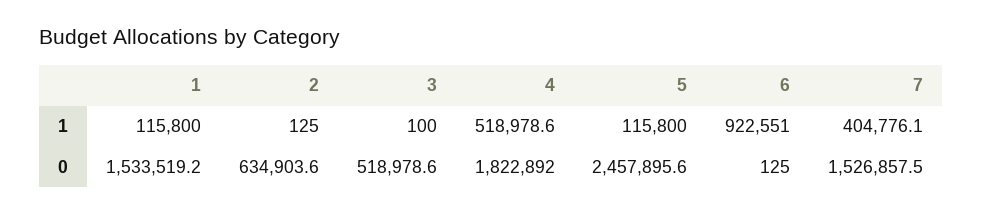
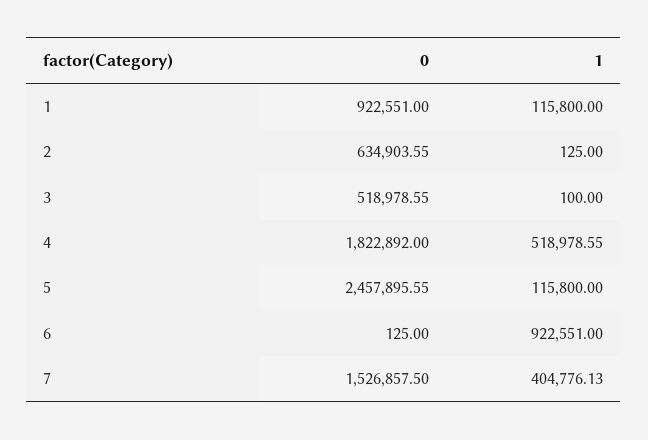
  {
    "1": {
      "1": 115800,
-     "0": 1533519.2
+     "0": 922551
    },
    "2": {
      "1": 125,
      "0": 634903.55
    },
    "3": {
      "1": 100,
      "0": 518978.55
    },
    "4": {
      "1": 518978.55,
      "0": 1822892
    },
    "5": {
      "1": 115800,
      "0": 2457895.55
    },
    "6": {
      "1": 922551,
      "0": 125
    },
    "7": {
      "1": 404776.13,
      "0": 1526857.5
    }
  }

